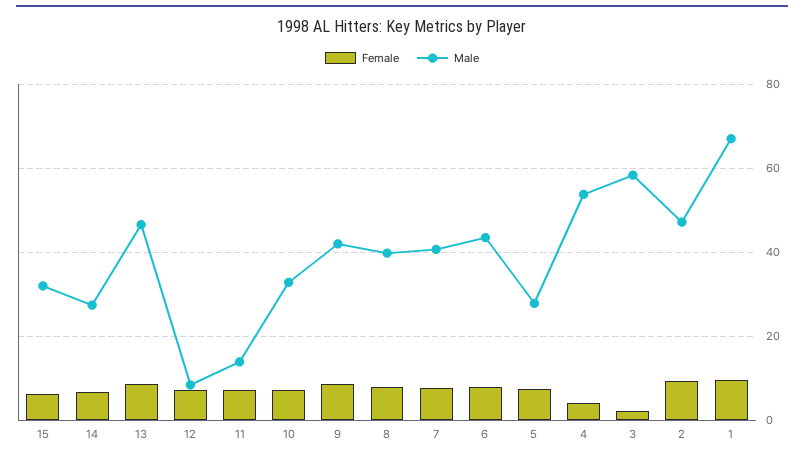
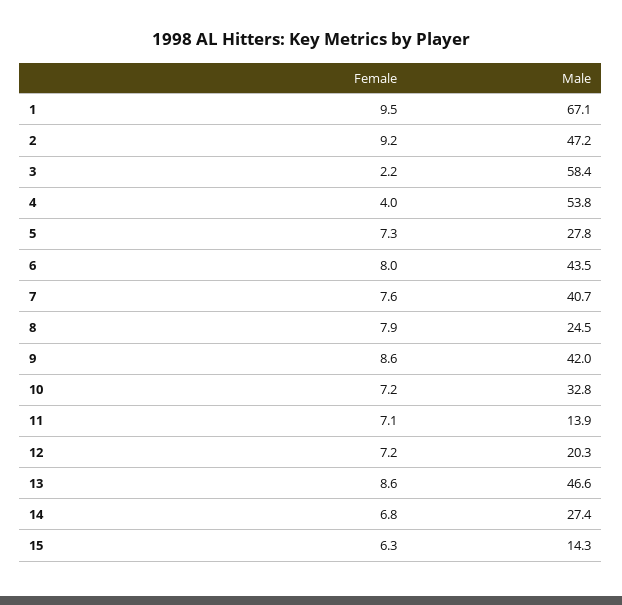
  {
    "Female": {
      "15": 6.3,
      "14": 6.8,
      "13": 8.6,
      "12": 7.2,
      "11": 7.1,
      "10": 7.2,
      "9": 8.6,
      "8": 7.9,
      "7": 7.6,
      "6": 8,
      "5": 7.3,
      "4": 4,
      "3": 2.2,
      "2": 9.2,
      "1": 9.5
    },
    "Male": {
-     "15": 32,
+     "15": 14.3,
      "14": 27.4,
      "13": 46.6,
-     "12": 8,
+     "12": 20.3,
      "11": 13.9,
      "10": 32.8,
      "9": 42,
-     "8": 40,
+     "8": 24.5,
      "7": 40.7,
      "6": 43.5,
      "5": 27.8,
      "4": 53.8,
      "3": 58.4,
      "2": 47.2,
      "1": 67.1
    }
  }

